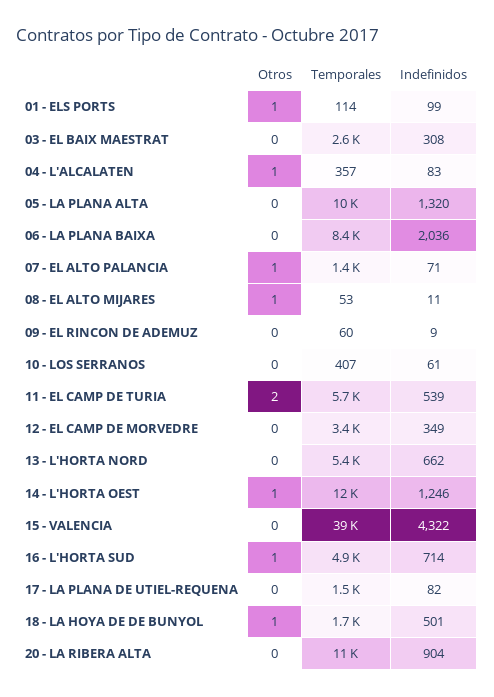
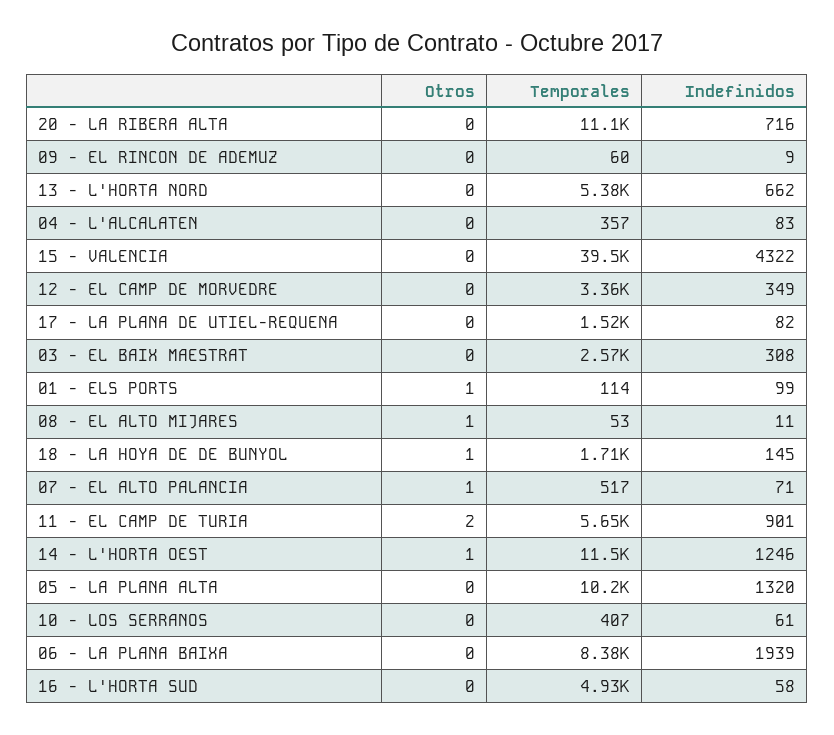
  {
    "Otros": {
      "01 - ELS PORTS": 1,
      "03 - EL BAIX MAESTRAT": 0,
-     "04 - L'ALCALATEN": 1,
+     "04 - L'ALCALATEN": 0,
      "05 - LA PLANA ALTA": 0,
      "06 - LA PLANA BAIXA": 0,
      "07 - EL ALTO PALANCIA": 1,
      "08 - EL ALTO MIJARES": 1,
      "09 - EL RINCON DE ADEMUZ": 0,
      "10 - LOS SERRANOS": 0,
      "11 - EL CAMP DE TURIA": 2,
      "12 - EL CAMP DE MORVEDRE": 0,
      "13 - L'HORTA NORD": 0,
      "14 - L'HORTA OEST": 1,
      "15 - VALENCIA": 0,
-     "16 - L'HORTA SUD": 1,
+     "16 - L'HORTA SUD": 0,
      "17 - LA PLANA DE UTIEL-REQUENA": 0,
      "18 - LA HOYA DE DE BUNYOL": 1,
      "20 - LA RIBERA ALTA": 0
    },
    "Temporales": {
      "01 - ELS PORTS": 114,
      "03 - EL BAIX MAESTRAT": 2570,
      "04 - L'ALCALATEN": 357,
      "05 - LA PLANA ALTA": 10200,
      "06 - LA PLANA BAIXA": 8380,
-     "07 - EL ALTO PALANCIA": 1400,
+     "07 - EL ALTO PALANCIA": 517,
      "08 - EL ALTO MIJARES": 53,
      "09 - EL RINCON DE ADEMUZ": 60,
      "10 - LOS SERRANOS": 407,
      "11 - EL CAMP DE TURIA": 5650,
      "12 - EL CAMP DE MORVEDRE": 3360,
      "13 - L'HORTA NORD": 5380,
      "14 - L'HORTA OEST": 11500,
      "15 - VALENCIA": 39500,
      "16 - L'HORTA SUD": 4930,
      "17 - LA PLANA DE UTIEL-REQUENA": 1520,
      "18 - LA HOYA DE DE BUNYOL": 1710,
      "20 - LA RIBERA ALTA": 11100
    },
    "Indefinidos": {
      "01 - ELS PORTS": 99,
      "03 - EL BAIX MAESTRAT": 308,
      "04 - L'ALCALATEN": 83,
      "05 - LA PLANA ALTA": 1320,
-     "06 - LA PLANA BAIXA": 2036,
+     "06 - LA PLANA BAIXA": 1939,
      "07 - EL ALTO PALANCIA": 71,
      "08 - EL ALTO MIJARES": 11,
      "09 - EL RINCON DE ADEMUZ": 9,
      "10 - LOS SERRANOS": 61,
-     "11 - EL CAMP DE TURIA": 539,
+     "11 - EL CAMP DE TURIA": 901,
      "12 - EL CAMP DE MORVEDRE": 349,
      "13 - L'HORTA NORD": 662,
      "14 - L'HORTA OEST": 1246,
      "15 - VALENCIA": 4322,
-     "16 - L'HORTA SUD": 714,
+     "16 - L'HORTA SUD": 58,
      "17 - LA PLANA DE UTIEL-REQUENA": 82,
-     "18 - LA HOYA DE DE BUNYOL": 501,
+     "18 - LA HOYA DE DE BUNYOL": 145,
-     "20 - LA RIBERA ALTA": 904
+     "20 - LA RIBERA ALTA": 716
    }
  }

